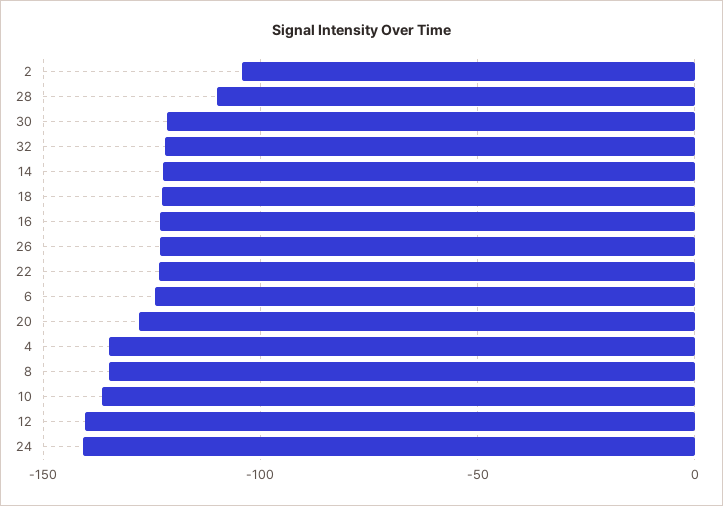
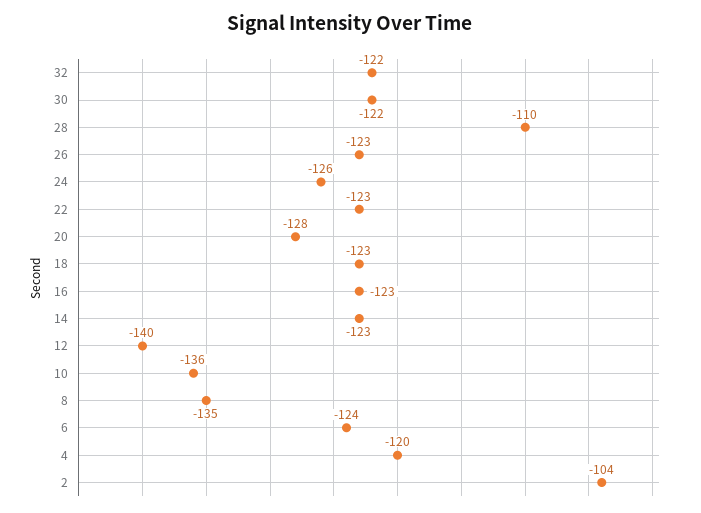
  {
    "2": -104,
    "28": -110,
    "30": -122,
    "32": -122,
    "14": -123,
    "18": -123,
    "16": -123,
    "26": -123,
    "22": -123,
    "6": -124,
    "20": -128,
-   "4": -135,
+   "4": -120,
    "8": -135,
    "10": -136,
    "12": -140,
-   "24": -140
+   "24": -126
  }

